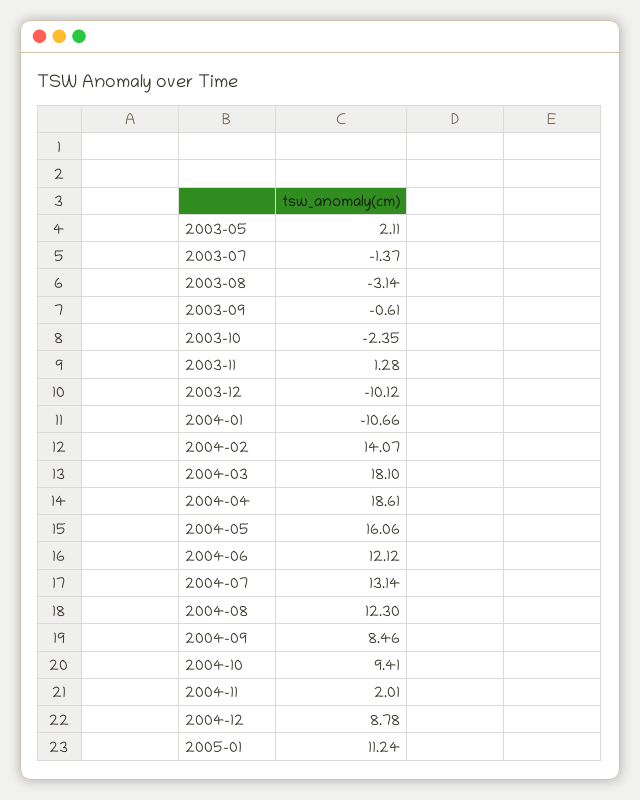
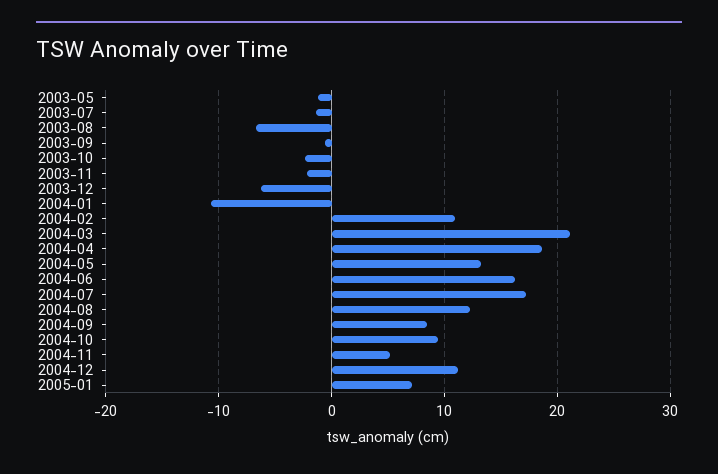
  {
-   "2003-05": 2.11,
+   "2003-05": -1,
    "2003-07": -1.37,
-   "2003-08": -3.14,
+   "2003-08": -7,
    "2003-09": -0.61,
    "2003-10": -2.35,
-   "2003-11": 1.28,
+   "2003-11": -2,
-   "2003-12": -10.12,
+   "2003-12": -6,
    "2004-01": -10.66,
-   "2004-02": 14.07,
+   "2004-02": 11,
-   "2004-03": 18.1,
+   "2004-03": 21,
    "2004-04": 18.61,
-   "2004-05": 16.06,
+   "2004-05": 13,
-   "2004-06": 12.12,
+   "2004-06": 16,
-   "2004-07": 13.14,
+   "2004-07": 17,
    "2004-08": 12.3,
    "2004-09": 8.46,
    "2004-10": 9.41,
-   "2004-11": 2.01,
+   "2004-11": 5,
-   "2004-12": 8.78,
+   "2004-12": 11,
-   "2005-01": 11.24
+   "2005-01": 7
  }

